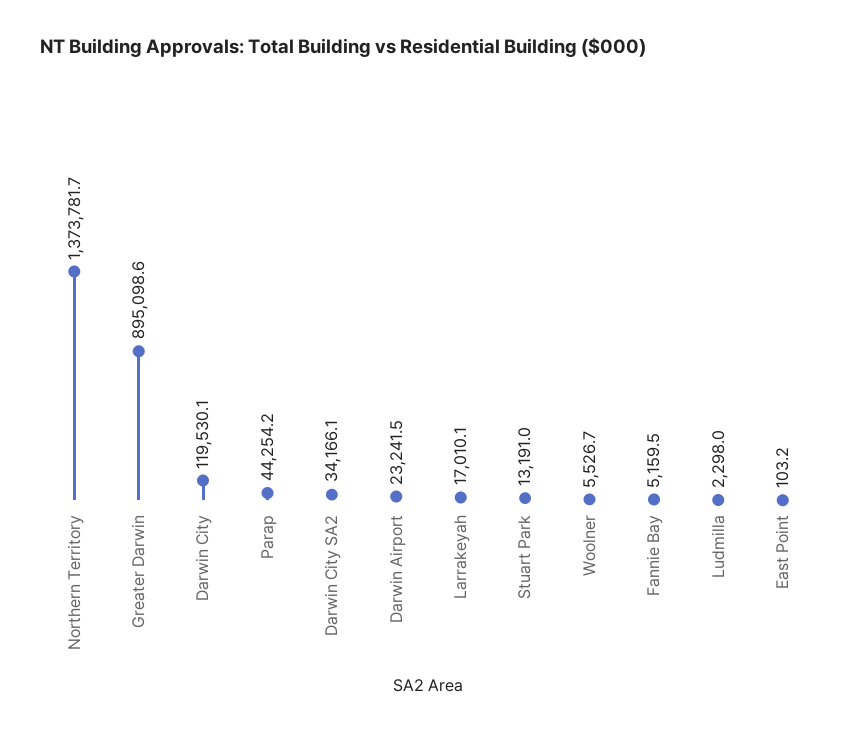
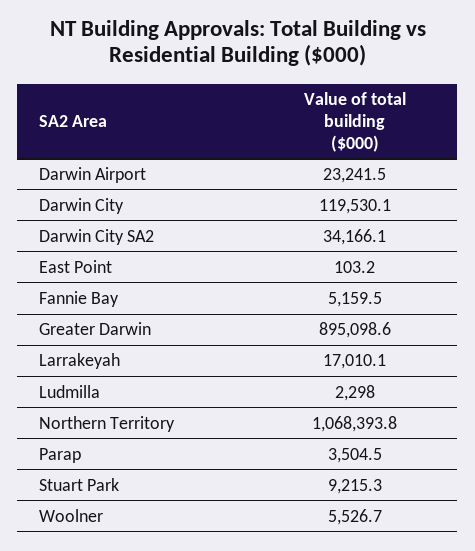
  {
-   "Northern Territory": 1373781.7,
+   "Northern Territory": 1068393.8,
    "Greater Darwin": 895098.6,
    "Darwin City": 119530.1,
-   "Parap": 44254.2,
+   "Parap": 3504.5,
    "Darwin City SA2": 34166.1,
    "Darwin Airport": 23241.5,
    "Larrakeyah": 17010.1,
-   "Stuart Park": 13191,
+   "Stuart Park": 9215.3,
    "Woolner": 5526.7,
    "Fannie Bay": 5159.5,
    "Ludmilla": 2298,
    "East Point": 103.2
  }

